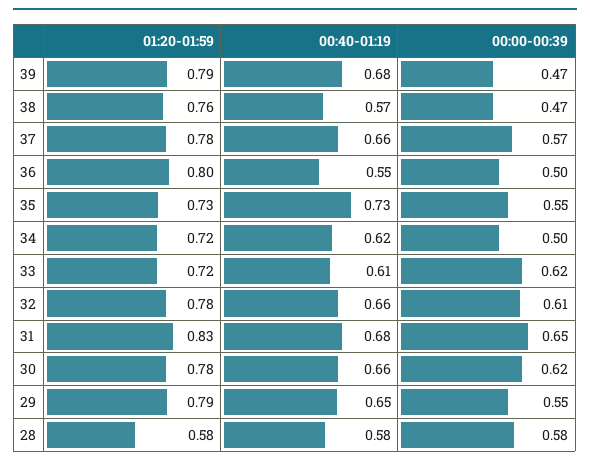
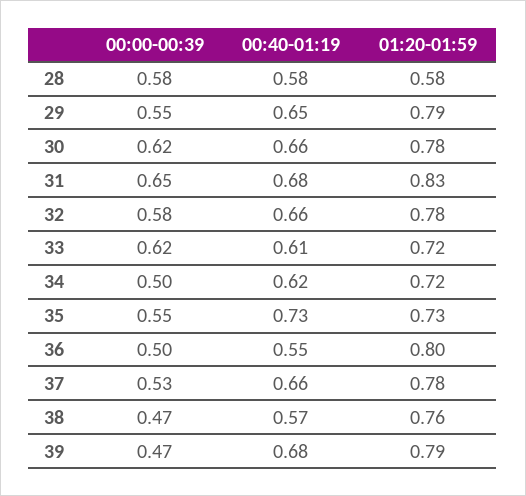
  {
    "01:20-01:59": {
      "39": 0.79,
      "38": 0.76,
      "37": 0.78,
      "36": 0.8,
      "35": 0.73,
      "34": 0.72,
      "33": 0.72,
      "32": 0.78,
      "31": 0.83,
      "30": 0.78,
      "29": 0.79,
      "28": 0.58
    },
    "00:40-01:19": {
      "39": 0.68,
      "38": 0.57,
      "37": 0.66,
      "36": 0.55,
      "35": 0.73,
      "34": 0.62,
      "33": 0.61,
      "32": 0.66,
      "31": 0.68,
      "30": 0.66,
      "29": 0.65,
      "28": 0.58
    },
    "00:00-00:39": {
      "39": 0.47,
      "38": 0.47,
-     "37": 0.57,
+     "37": 0.53,
      "36": 0.5,
      "35": 0.55,
      "34": 0.5,
      "33": 0.62,
-     "32": 0.61,
+     "32": 0.58,
      "31": 0.65,
      "30": 0.62,
      "29": 0.55,
      "28": 0.58
    }
  }

